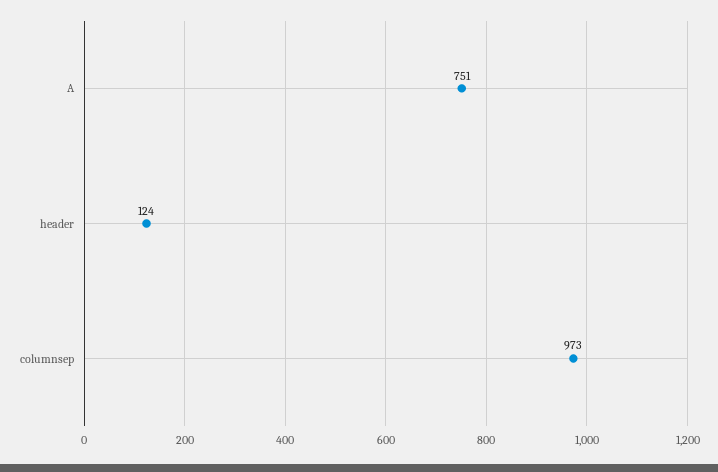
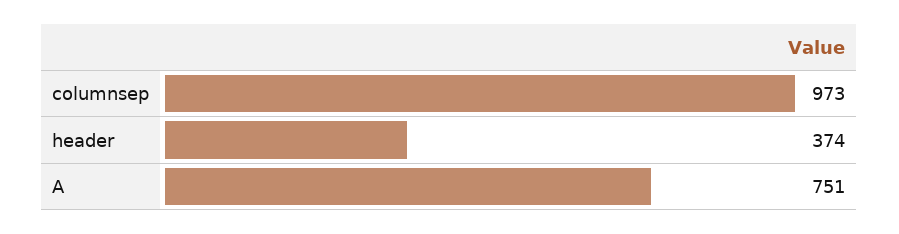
  {
    "A": 751,
-   "header": 124,
+   "header": 374,
    "columnsep": 973
  }

